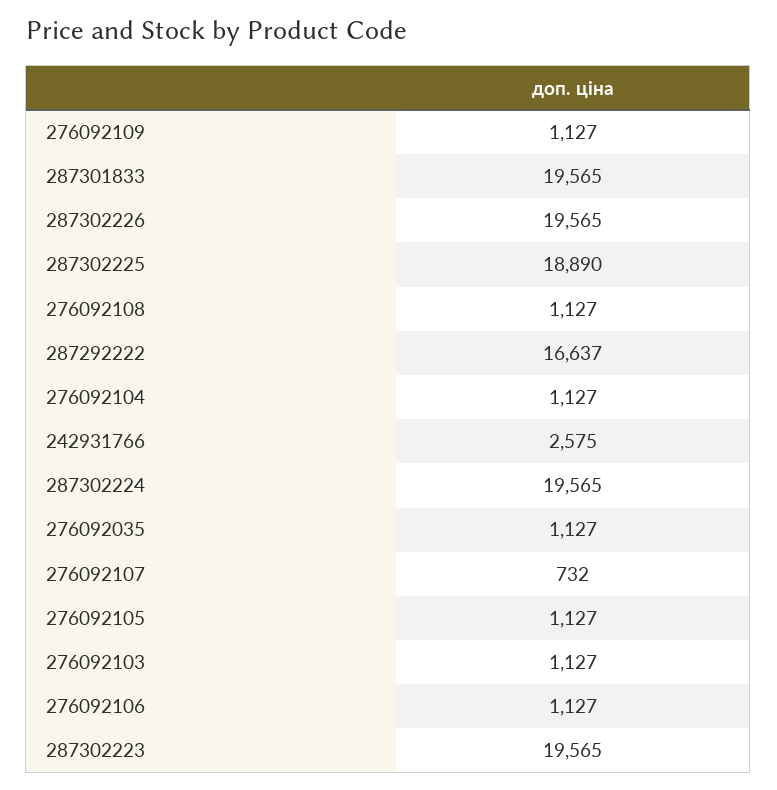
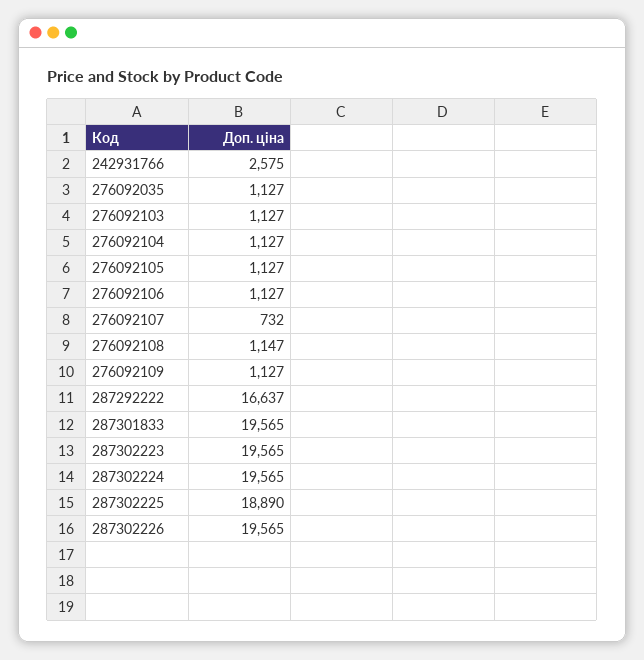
  {
    "276092109": 1127,
    "287301833": 19565,
    "287302226": 19565,
    "287302225": 18890,
-   "276092108": 1127,
+   "276092108": 1147,
    "287292222": 16637,
    "276092104": 1127,
    "242931766": 2575,
    "287302224": 19565,
    "276092035": 1127,
    "276092107": 732,
    "276092105": 1127,
    "276092103": 1127,
    "276092106": 1127,
    "287302223": 19565
  }

